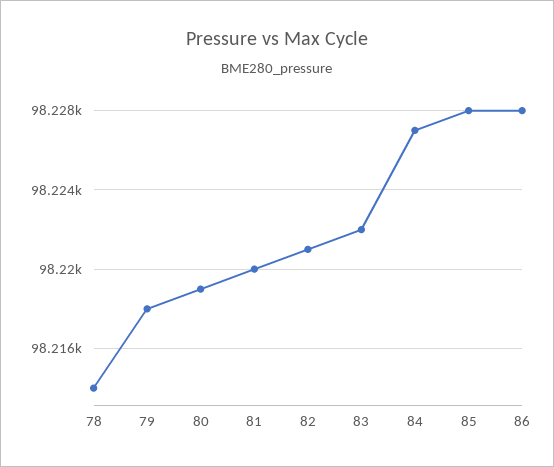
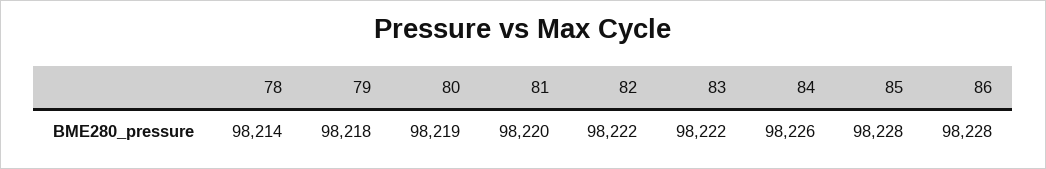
  {
    "78": 98214,
    "79": 98218,
    "80": 98219,
    "81": 98220,
-   "82": 98221,
+   "82": 98222,
    "83": 98222,
-   "84": 98227,
+   "84": 98226,
    "85": 98228,
    "86": 98228
  }

